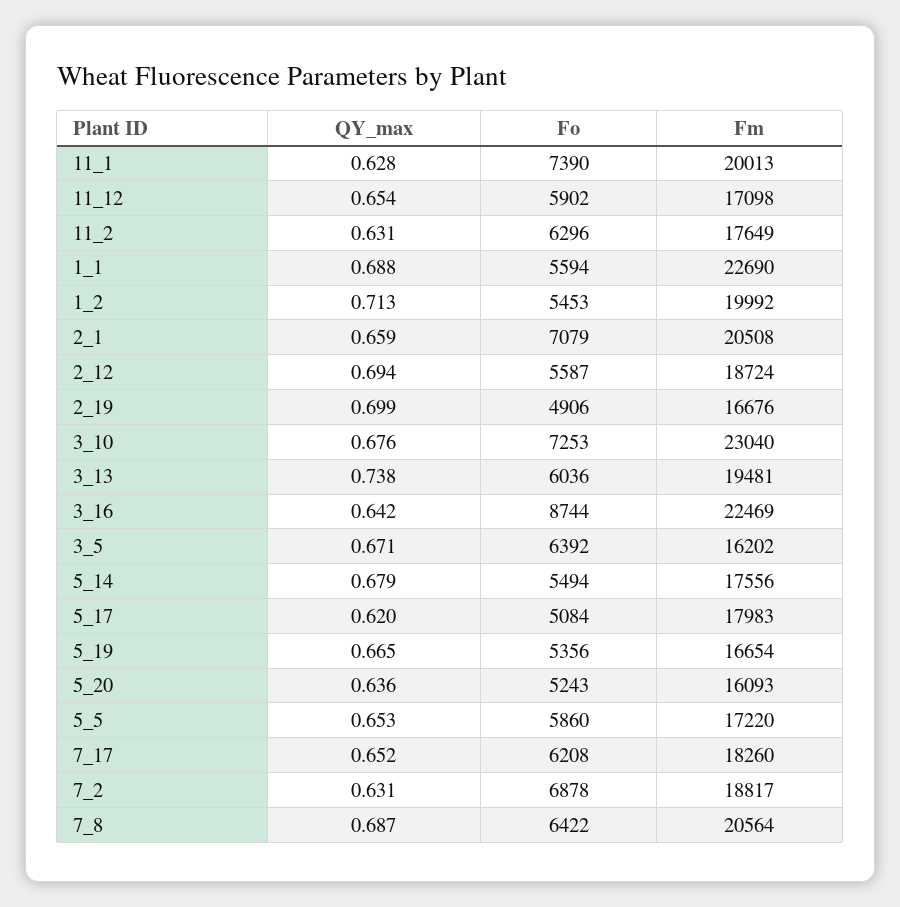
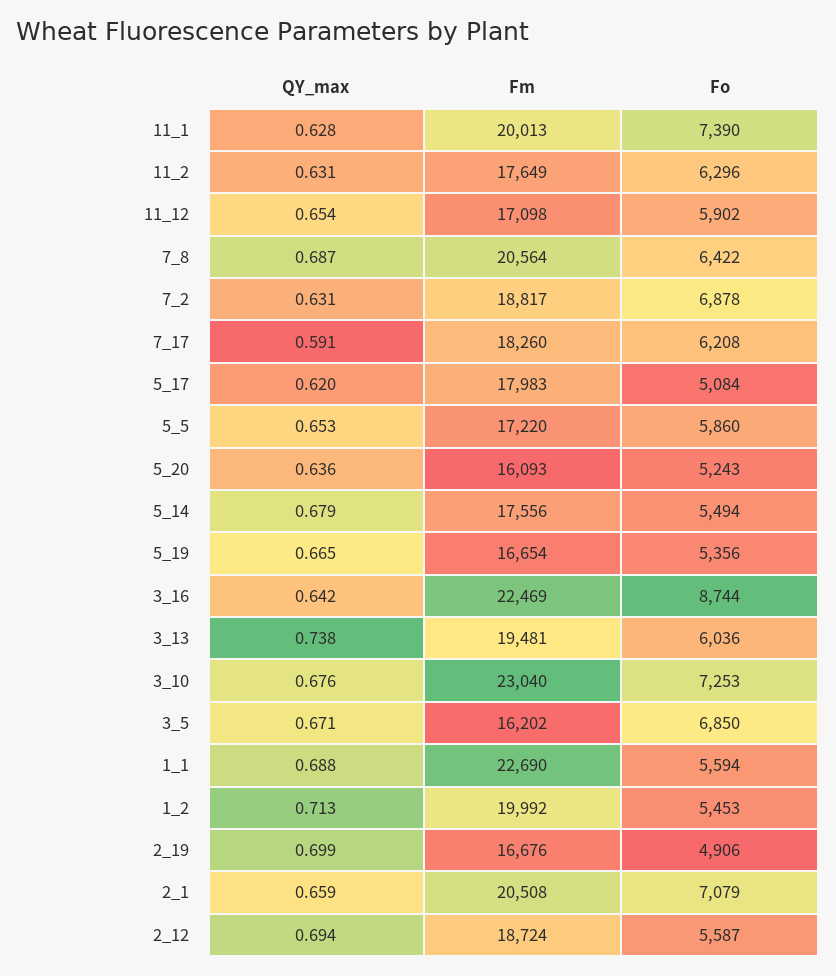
  {
    "QY_max": {
      "11_1": 0.628,
      "11_12": 0.654,
      "11_2": 0.631,
      "1_1": 0.688,
      "1_2": 0.713,
      "2_1": 0.659,
      "2_12": 0.694,
      "2_19": 0.699,
      "3_10": 0.676,
      "3_13": 0.738,
      "3_16": 0.642,
      "3_5": 0.671,
      "5_14": 0.679,
      "5_17": 0.62,
      "5_19": 0.665,
      "5_20": 0.636,
      "5_5": 0.653,
-     "7_17": 0.652,
+     "7_17": 0.591,
      "7_2": 0.631,
      "7_8": 0.687
    },
    "Fo": {
      "11_1": 7390,
      "11_12": 5902,
      "11_2": 6296,
      "1_1": 5594,
      "1_2": 5453,
      "2_1": 7079,
      "2_12": 5587,
      "2_19": 4906,
      "3_10": 7253,
      "3_13": 6036,
      "3_16": 8744,
-     "3_5": 6392,
+     "3_5": 6850,
      "5_14": 5494,
      "5_17": 5084,
      "5_19": 5356,
      "5_20": 5243,
      "5_5": 5860,
      "7_17": 6208,
      "7_2": 6878,
      "7_8": 6422
    },
    "Fm": {
      "11_1": 20013,
      "11_12": 17098,
      "11_2": 17649,
      "1_1": 22690,
      "1_2": 19992,
      "2_1": 20508,
      "2_12": 18724,
      "2_19": 16676,
      "3_10": 23040,
      "3_13": 19481,
      "3_16": 22469,
      "3_5": 16202,
      "5_14": 17556,
      "5_17": 17983,
      "5_19": 16654,
      "5_20": 16093,
      "5_5": 17220,
      "7_17": 18260,
      "7_2": 18817,
      "7_8": 20564
    }
  }

